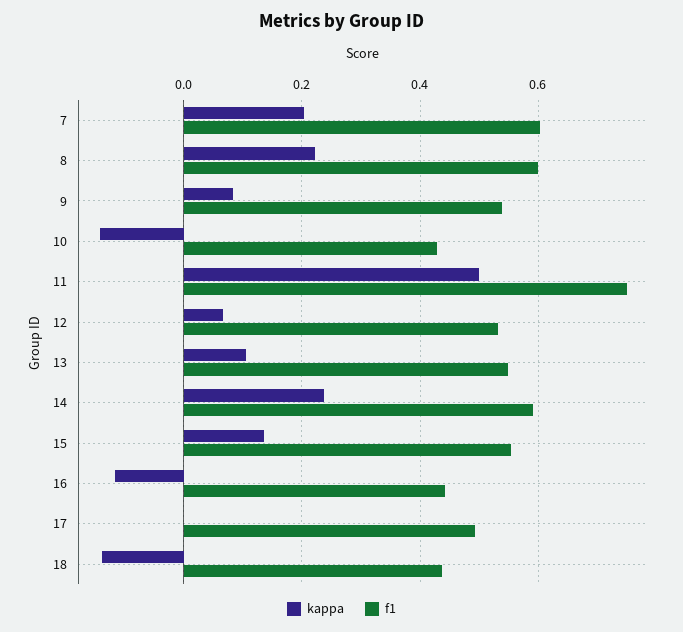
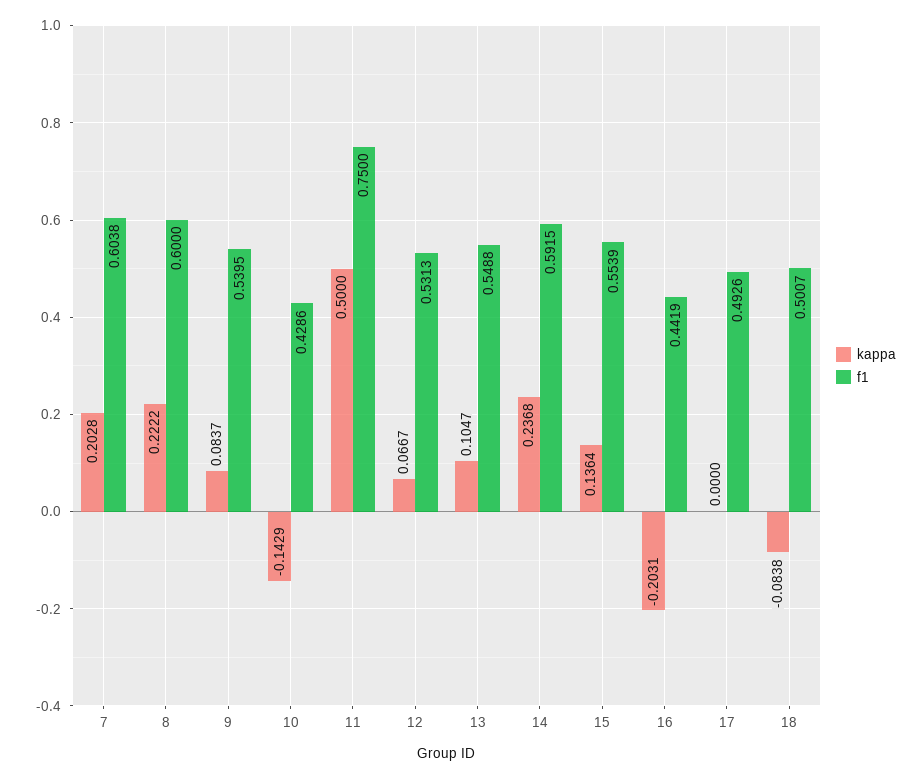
  {
    "kappa": {
      "7": 0.2028,
      "8": 0.2222,
      "9": 0.0837,
      "10": -0.1429,
      "11": 0.5,
      "12": 0.0667,
      "13": 0.1047,
      "14": 0.2368,
      "15": 0.1364,
-     "16": -0.12,
+     "16": -0.2031,
      "17": 0,
-     "18": -0.14
+     "18": -0.0838
    },
    "f1": {
      "7": 0.6038,
      "8": 0.6,
      "9": 0.5395,
      "10": 0.4286,
      "11": 0.75,
      "12": 0.5313,
      "13": 0.5488,
      "14": 0.5915,
      "15": 0.5539,
      "16": 0.4419,
      "17": 0.4926,
-     "18": 0.44
+     "18": 0.5007
    }
  }

